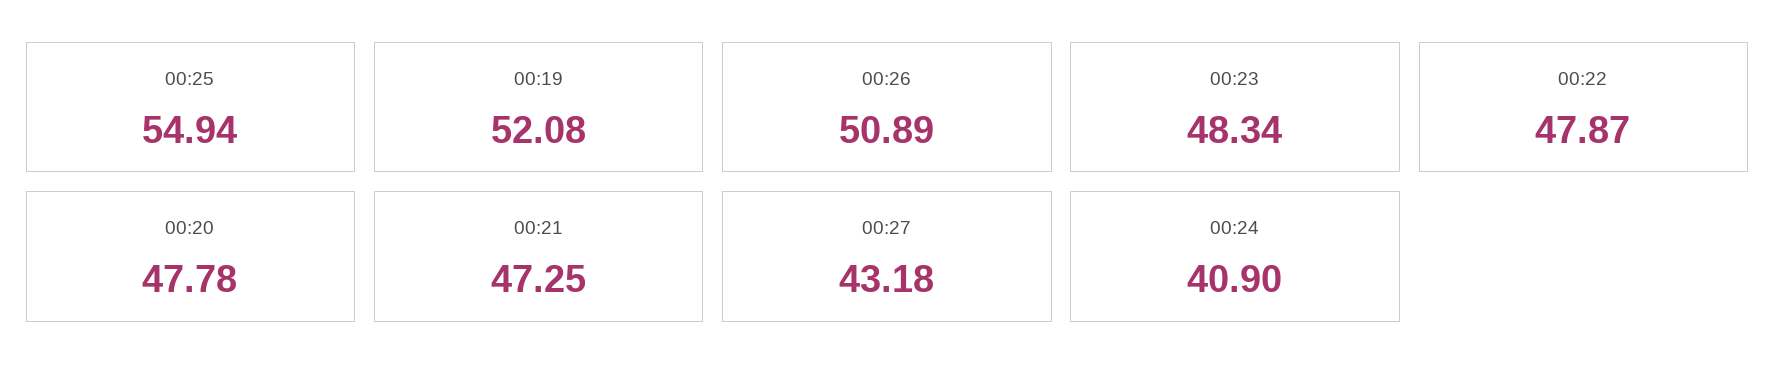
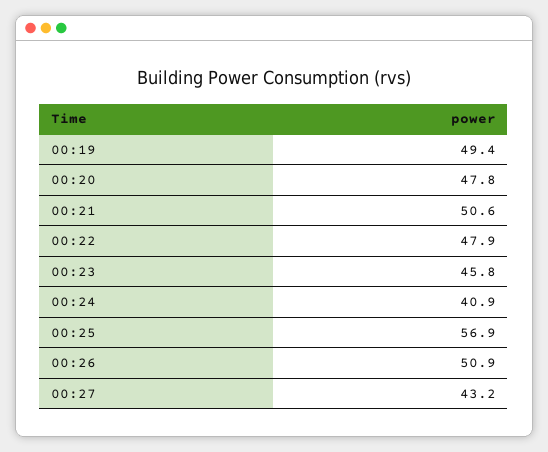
  {
-   "00:25": 54.94,
+   "00:25": 56.9,
-   "00:19": 52.08,
+   "00:19": 49.4,
    "00:26": 50.89,
-   "00:23": 48.34,
+   "00:23": 45.8,
    "00:22": 47.87,
    "00:20": 47.78,
-   "00:21": 47.25,
+   "00:21": 50.6,
    "00:27": 43.18,
    "00:24": 40.9
  }

